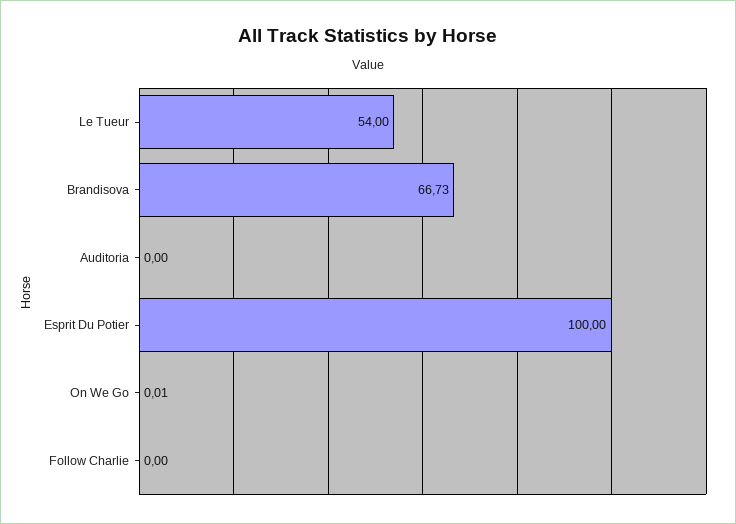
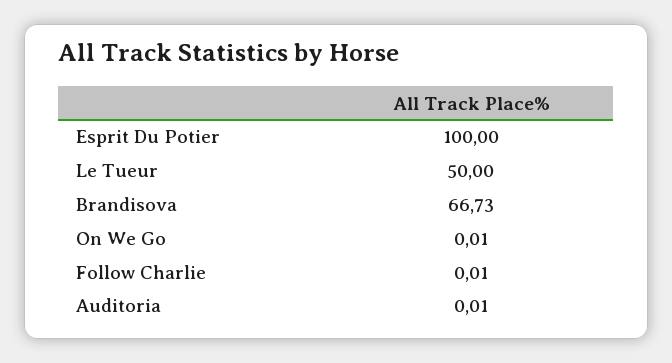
  {
-   "Le Tueur": 54,
+   "Le Tueur": 50,
    "Brandisova": 66.73,
-   "Auditoria": 0,
+   "Auditoria": 0.01,
    "Esprit Du Potier": 100,
    "On We Go": 0.01,
-   "Follow Charlie": 0
+   "Follow Charlie": 0.01
  }

